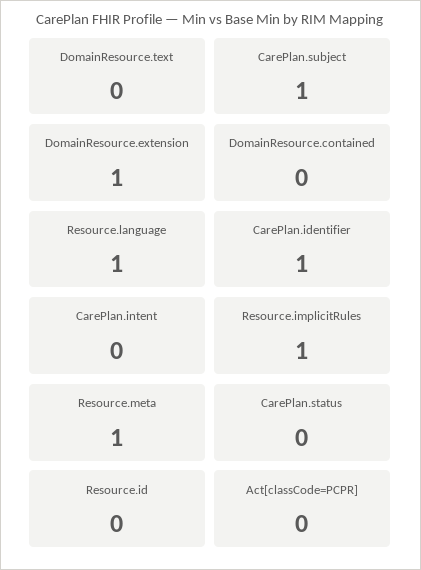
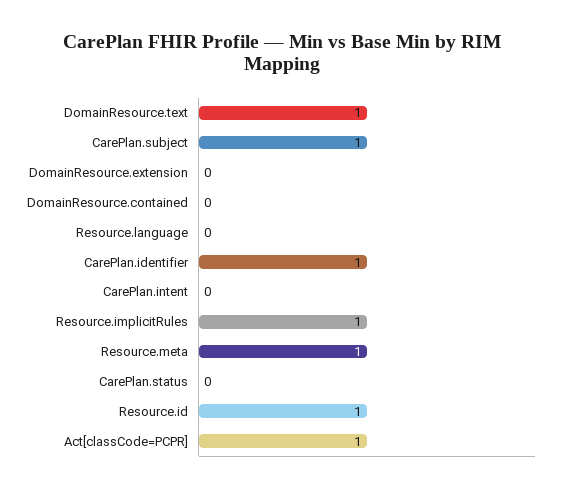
  {
-   "DomainResource.text": 0,
+   "DomainResource.text": 1,
    "CarePlan.subject": 1,
-   "DomainResource.extension": 1,
+   "DomainResource.extension": 0,
    "DomainResource.contained": 0,
-   "Resource.language": 1,
+   "Resource.language": 0,
    "CarePlan.identifier": 1,
    "CarePlan.intent": 0,
    "Resource.implicitRules": 1,
    "Resource.meta": 1,
    "CarePlan.status": 0,
-   "Resource.id": 0,
+   "Resource.id": 1,
-   "Act[classCode=PCPR]": 0
+   "Act[classCode=PCPR]": 1
  }

